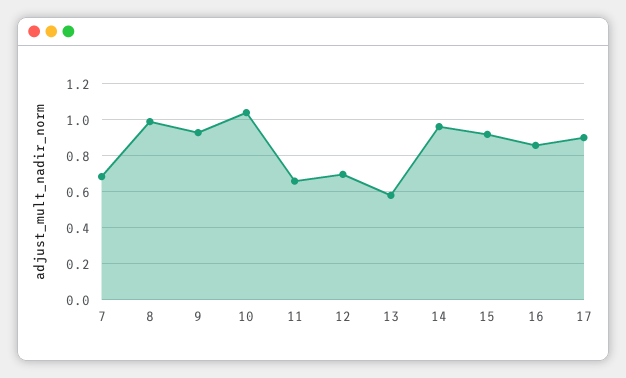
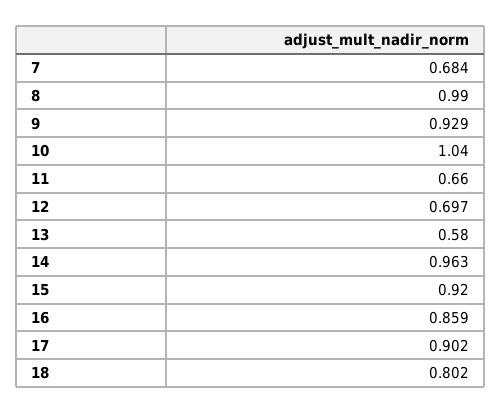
  {
    "7": 0.684,
    "8": 0.99,
    "9": 0.929,
    "10": 1.04,
    "11": 0.66,
    "12": 0.697,
    "13": 0.58,
    "14": 0.963,
    "15": 0.92,
    "16": 0.859,
-   "17": 0.902
+   "17": 0.902,
+   "18": 0.802
  }

